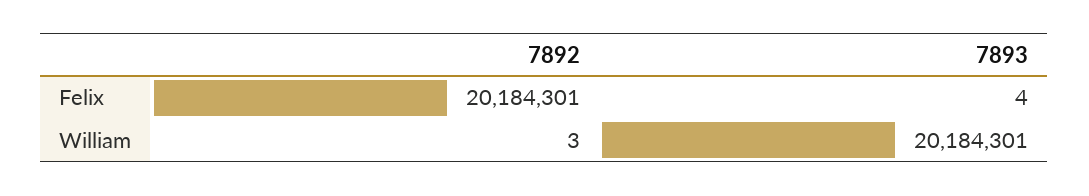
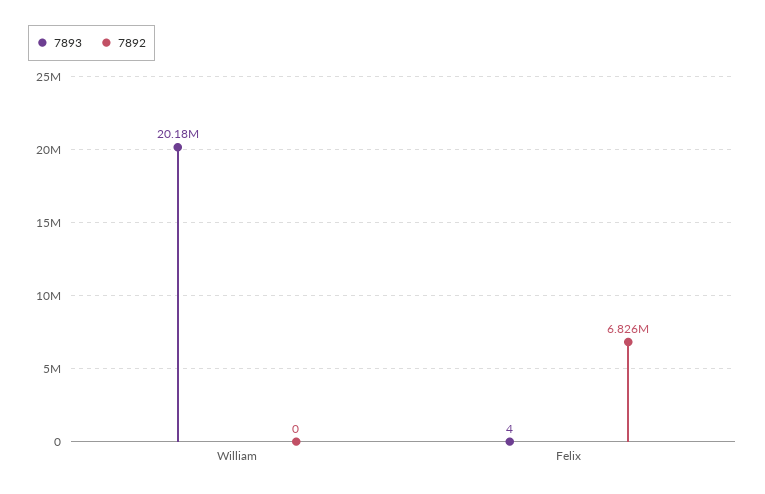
  {
    "7892": {
-     "Felix": 20184301,
+     "Felix": 6826000,
-     "William": 3
+     "William": 0
    },
    "7893": {
      "Felix": 4,
      "William": 20184301
    }
  }

